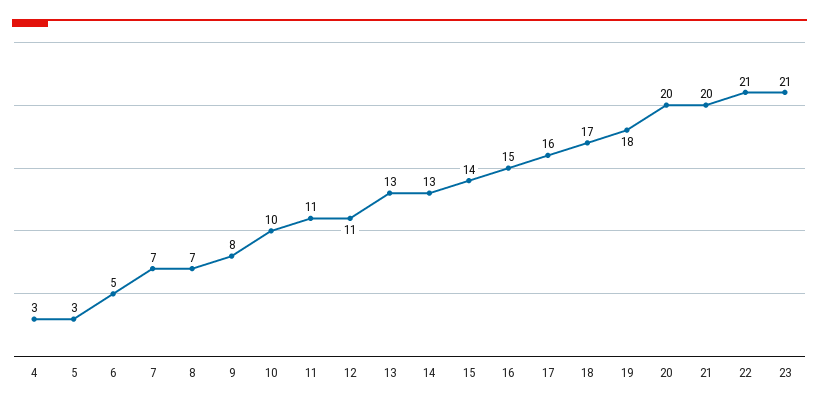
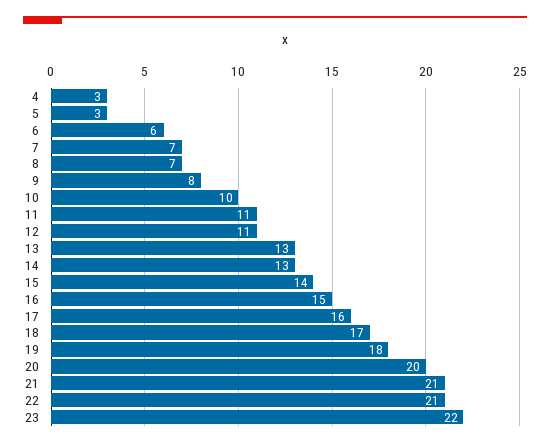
  {
    "4": 3,
    "5": 3,
-   "6": 5,
+   "6": 6,
    "7": 7,
    "8": 7,
    "9": 8,
    "10": 10,
    "11": 11,
    "12": 11,
    "13": 13,
    "14": 13,
    "15": 14,
    "16": 15,
    "17": 16,
    "18": 17,
    "19": 18,
    "20": 20,
-   "21": 20,
+   "21": 21,
    "22": 21,
-   "23": 21
+   "23": 22
  }

